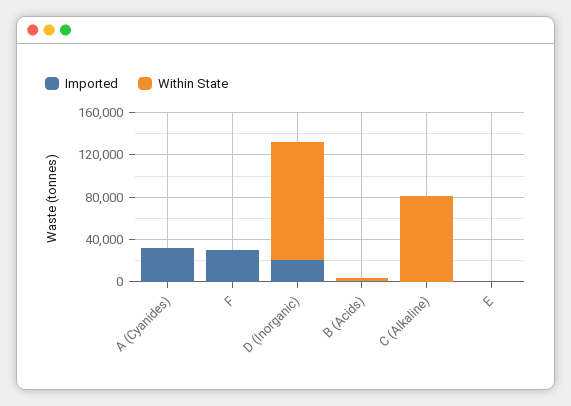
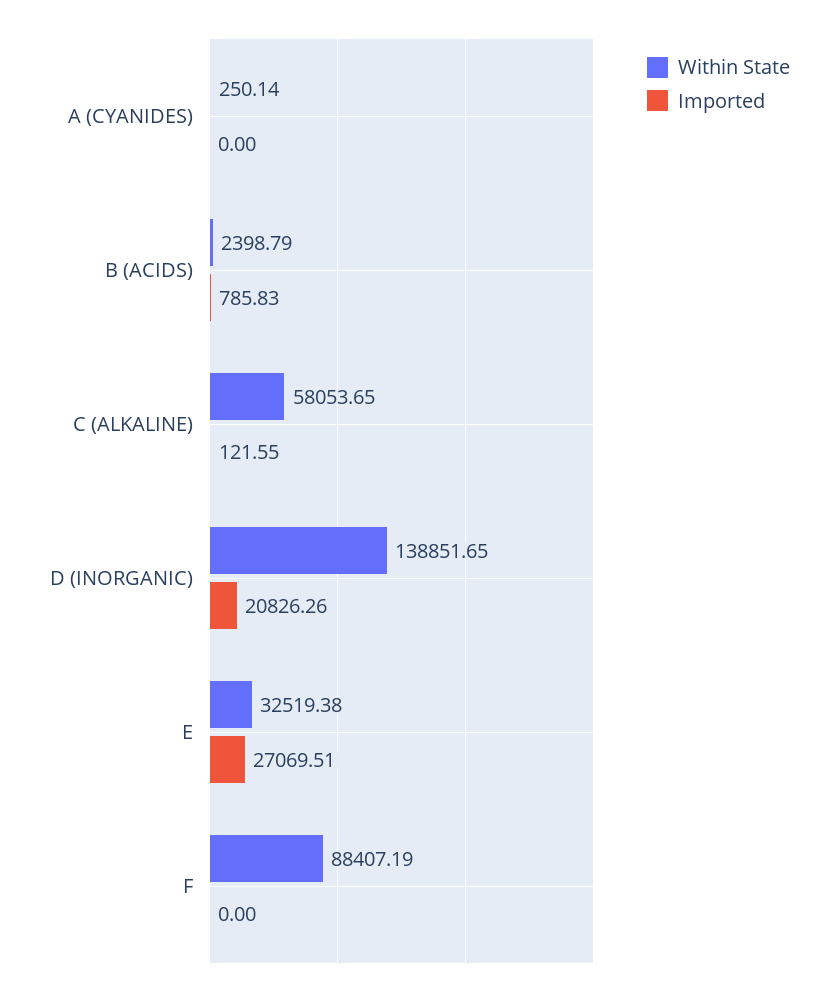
  {
    "Imported": {
-     "A (Cyanides)": 30000,
+     "A (Cyanides)": 0,
-     "F": 30000,
+     "F": 0,
      "D (Inorganic)": 20826.26,
      "B (Acids)": 785.83,
      "C (Alkaline)": 121.55,
-     "E": 0
+     "E": 27069.51
    },
    "Within State": {
      "A (Cyanides)": 250.14,
-     "F": 0,
+     "F": 88407.19,
-     "D (Inorganic)": 110000,
+     "D (Inorganic)": 138851.65,
      "B (Acids)": 2398.79,
-     "C (Alkaline)": 80000,
+     "C (Alkaline)": 58053.65,
-     "E": 0
+     "E": 32519.38
    }
  }

